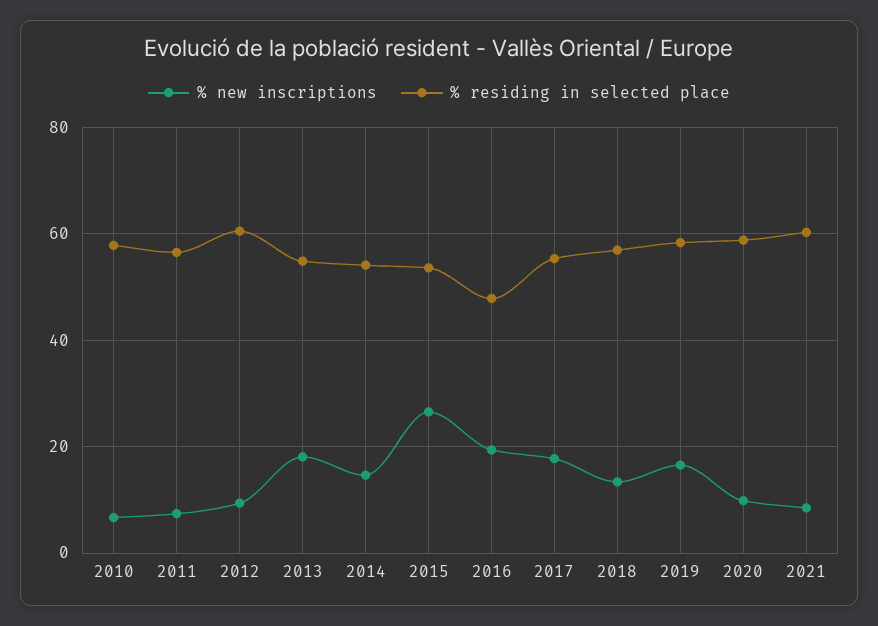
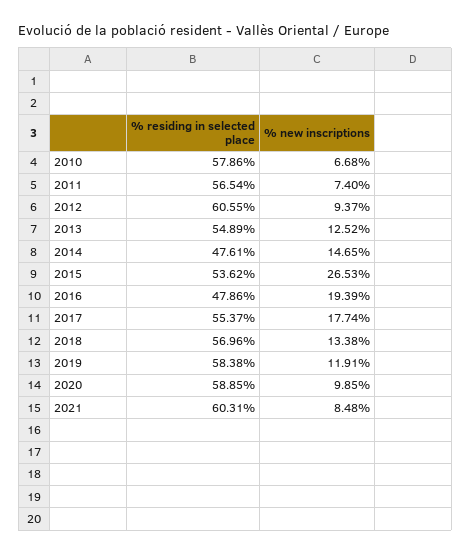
  {
    "% new inscriptions": {
      "2010": 6.68,
      "2011": 7.4,
      "2012": 9.37,
-     "2013": 18,
+     "2013": 12.52,
      "2014": 14.65,
      "2015": 26.53,
      "2016": 19.39,
      "2017": 17.74,
      "2018": 13.38,
-     "2019": 16,
+     "2019": 11.91,
      "2020": 9.85,
      "2021": 8.48
    },
    "% residing in selected place": {
      "2010": 57.86,
      "2011": 56.54,
      "2012": 60.55,
      "2013": 54.89,
-     "2014": 54,
+     "2014": 47.61,
      "2015": 53.62,
      "2016": 47.86,
      "2017": 55.37,
      "2018": 56.96,
      "2019": 58.38,
      "2020": 58.85,
      "2021": 60.31
    }
  }

